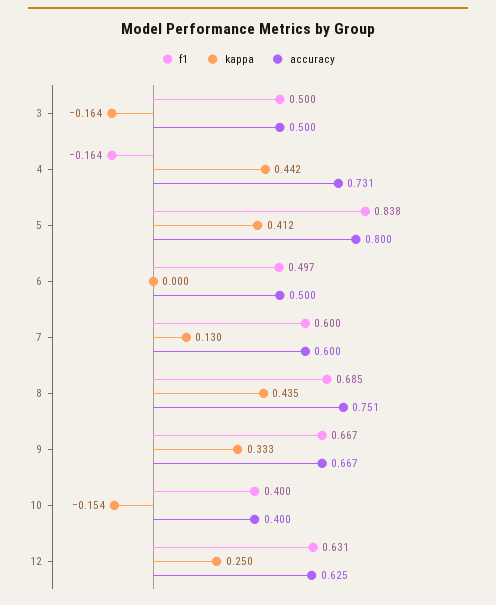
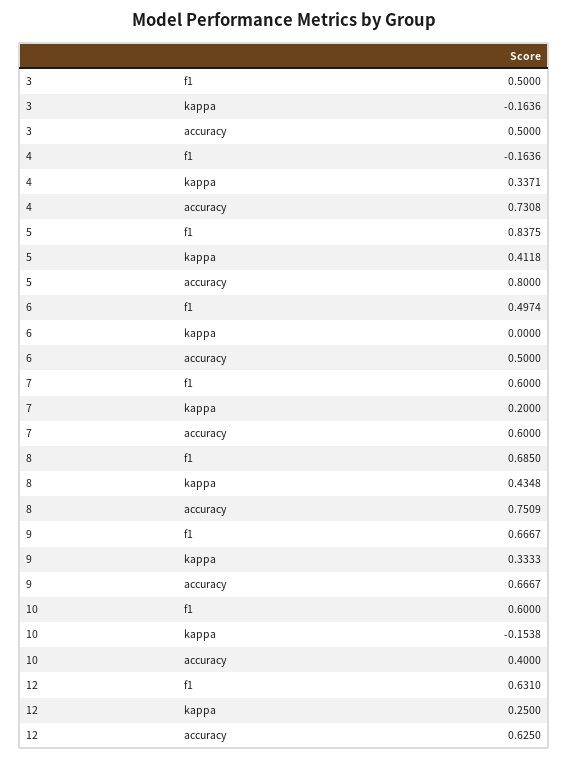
  {
    "f1": {
      "3": 0.5,
      "4": -0.1636,
      "5": 0.8375,
      "6": 0.4974,
      "7": 0.6,
      "8": 0.685,
      "9": 0.6667,
-     "10": 0.4,
+     "10": 0.6,
      "12": 0.631
    },
    "kappa": {
      "3": -0.1636,
-     "4": 0.442,
+     "4": 0.3371,
      "5": 0.4118,
      "6": 0,
-     "7": 0.13,
+     "7": 0.2,
      "8": 0.4348,
      "9": 0.3333,
      "10": -0.1538,
      "12": 0.25
    },
    "accuracy": {
      "3": 0.5,
      "4": 0.7308,
      "5": 0.8,
      "6": 0.5,
      "7": 0.6,
      "8": 0.7509,
      "9": 0.6667,
      "10": 0.4,
      "12": 0.625
    }
  }

